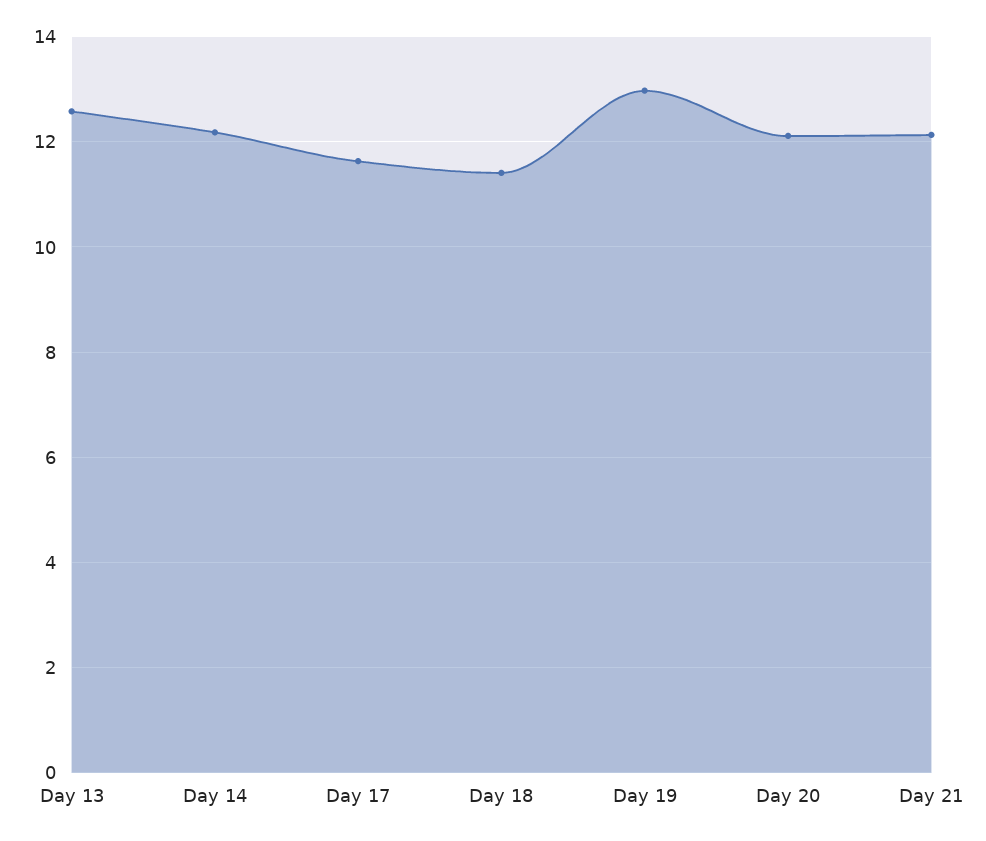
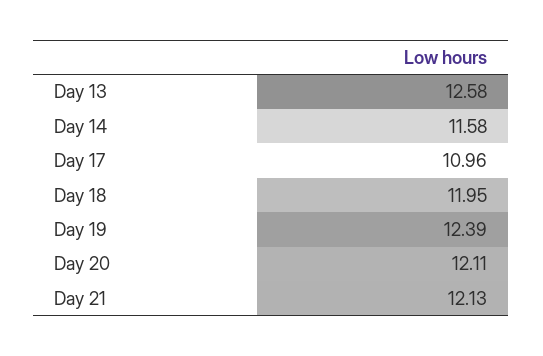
  {
    "Day 13": 12.58,
-   "Day 14": 12.2,
+   "Day 14": 11.58,
-   "Day 17": 11.6,
+   "Day 17": 10.96,
-   "Day 18": 11.4,
+   "Day 18": 11.95,
-   "Day 19": 13,
+   "Day 19": 12.39,
    "Day 20": 12.11,
    "Day 21": 12.13
  }

